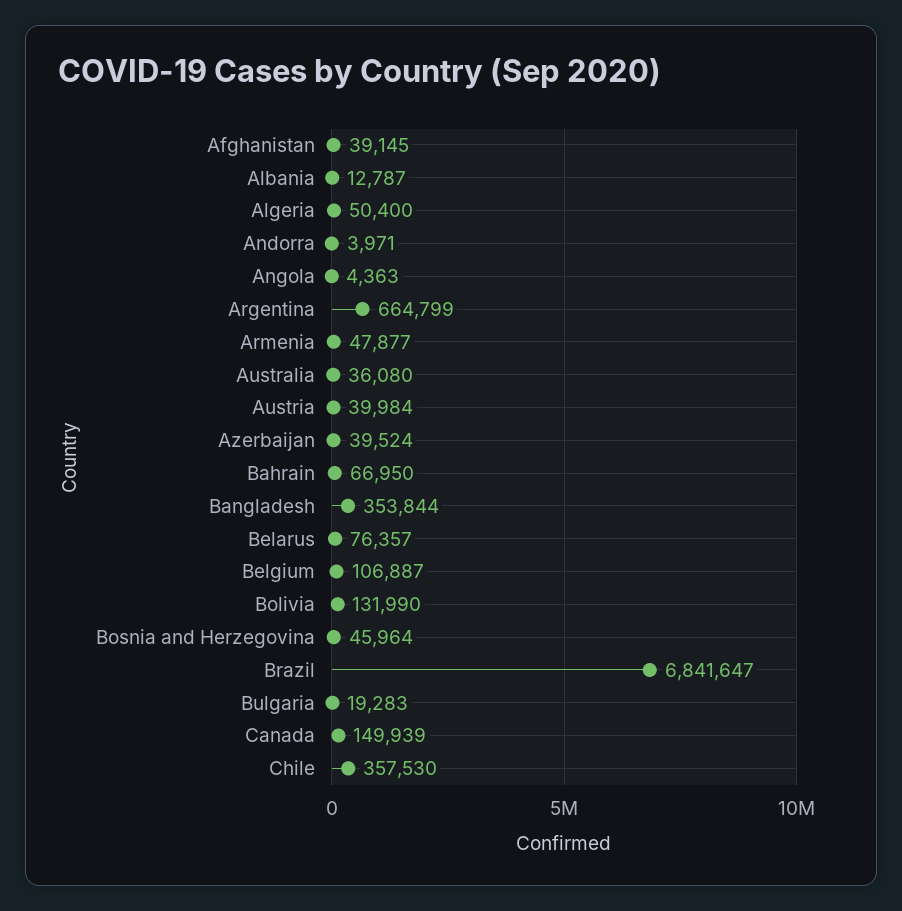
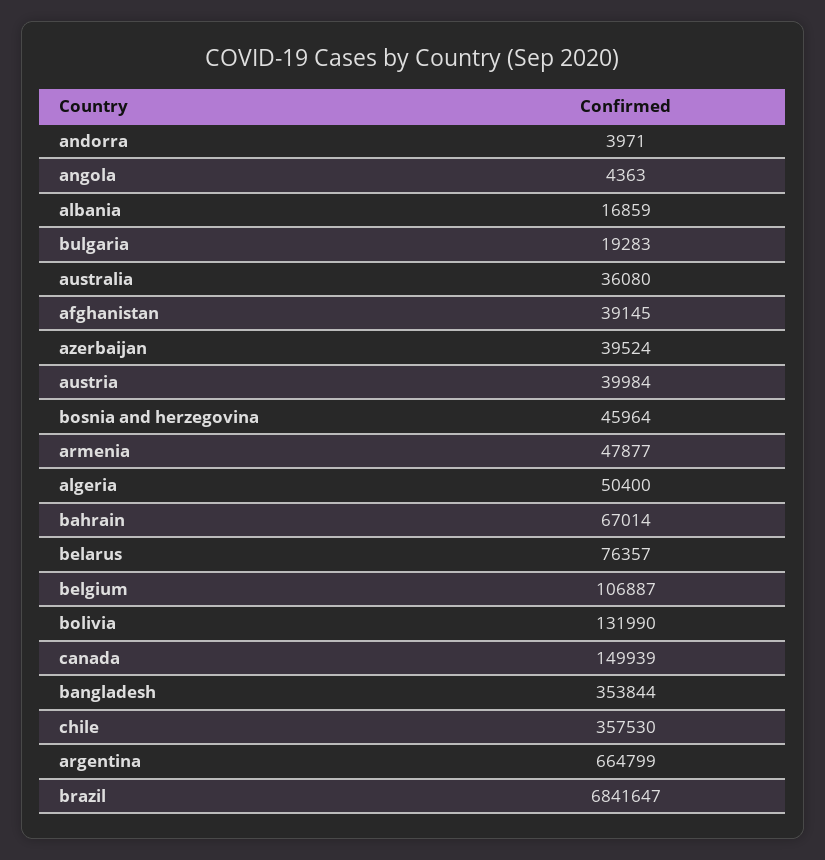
  {
    "Afghanistan": 39145,
-   "Albania": 12787,
+   "Albania": 16859,
    "Algeria": 50400,
    "Andorra": 3971,
    "Angola": 4363,
    "Argentina": 664799,
    "Armenia": 47877,
    "Australia": 36080,
    "Austria": 39984,
    "Azerbaijan": 39524,
-   "Bahrain": 66950,
+   "Bahrain": 67014,
    "Bangladesh": 353844,
    "Belarus": 76357,
    "Belgium": 106887,
    "Bolivia": 131990,
    "Bosnia and Herzegovina": 45964,
    "Brazil": 6841647,
    "Bulgaria": 19283,
    "Canada": 149939,
    "Chile": 357530
  }

